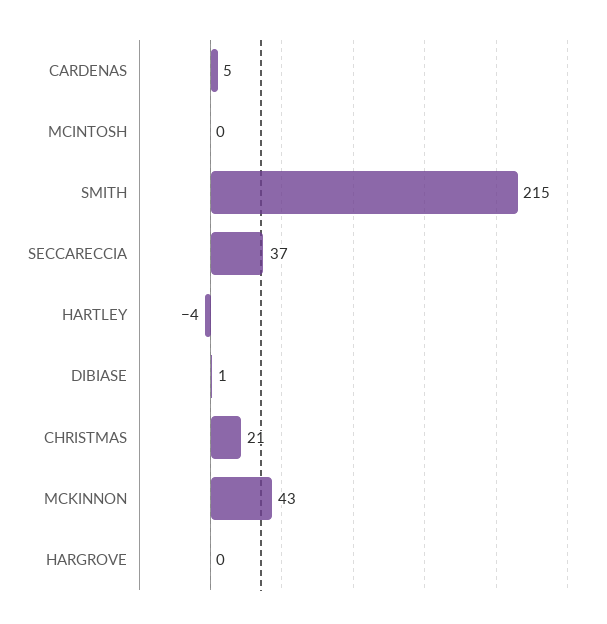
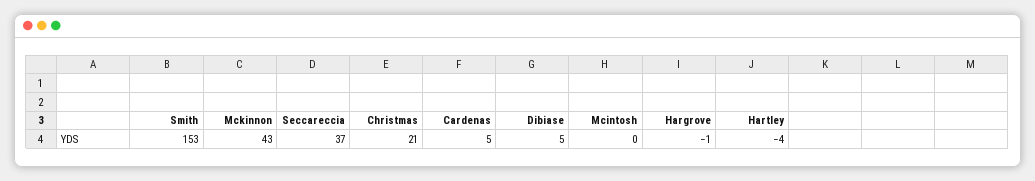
  {
    "CARDENAS": 5,
    "MCINTOSH": 0,
-   "SMITH": 215,
+   "SMITH": 153,
    "SECCARECCIA": 37,
    "HARTLEY": -4,
-   "DIBIASE": 1,
+   "DIBIASE": 5,
    "CHRISTMAS": 21,
    "MCKINNON": 43,
-   "HARGROVE": 0
+   "HARGROVE": -1
  }

